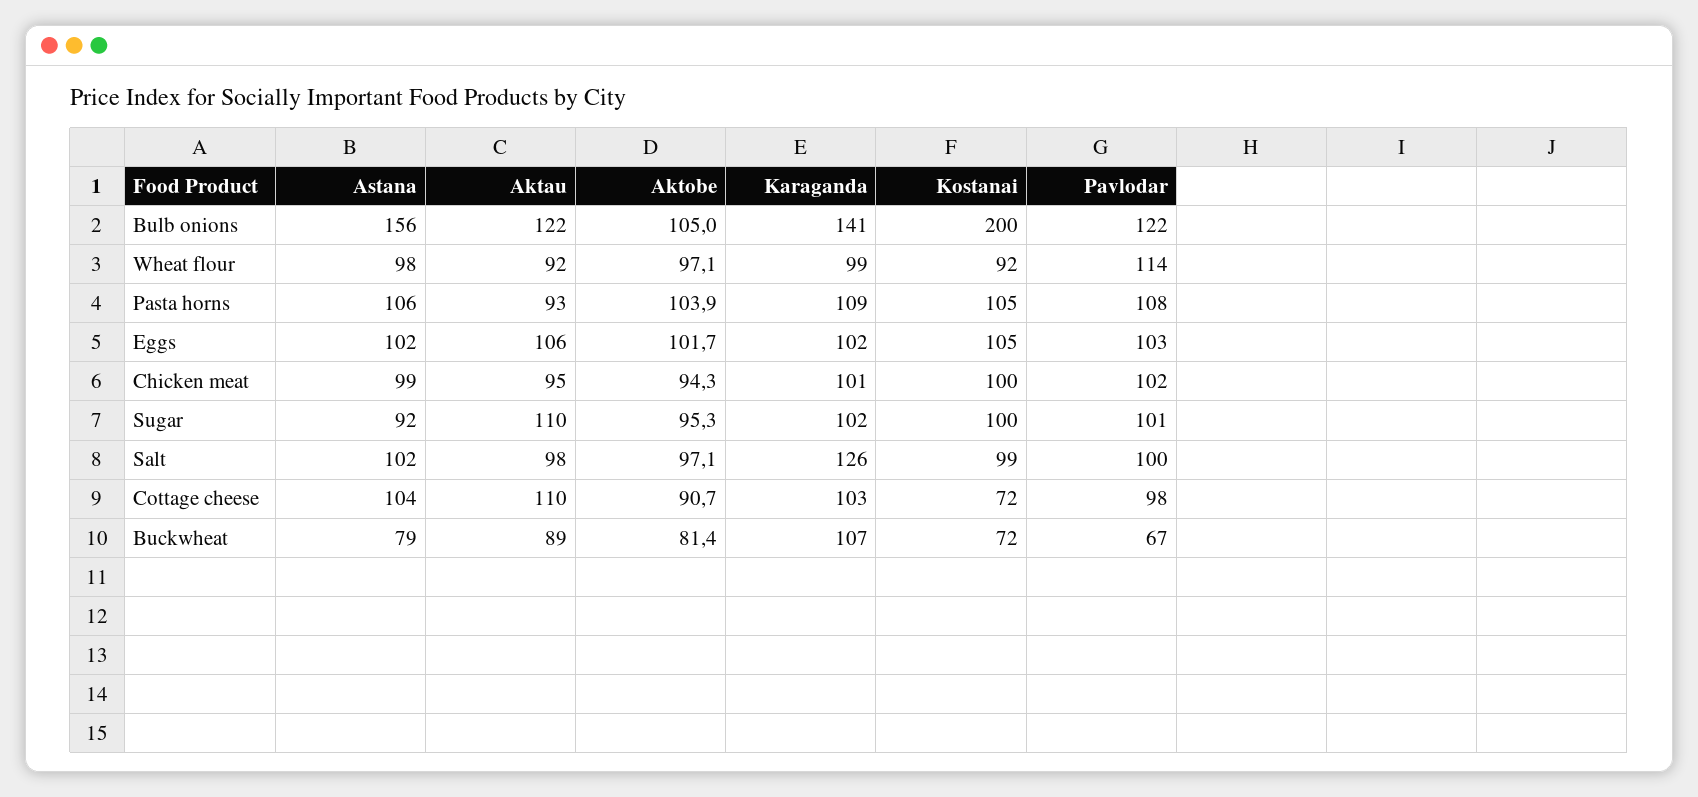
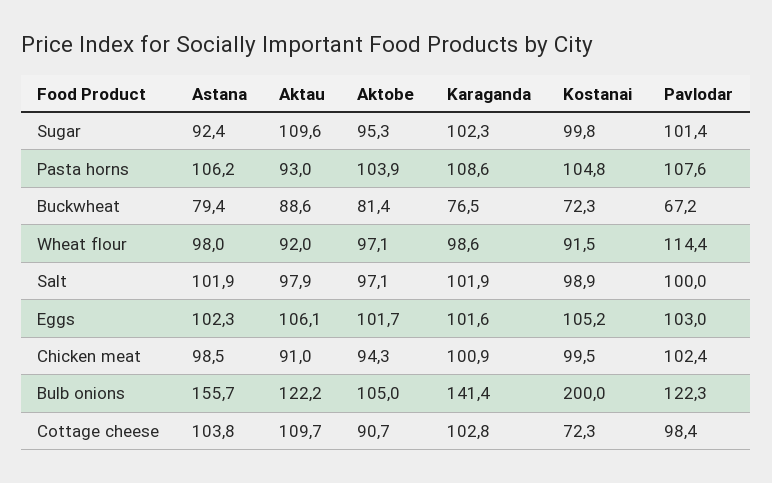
  {
    "Astana": {
      "Bulb onions": 155.7,
      "Wheat flour": 98,
      "Pasta horns": 106.2,
      "Eggs": 102.3,
      "Chicken meat": 98.5,
      "Sugar": 92.4,
      "Salt": 101.9,
      "Cottage cheese": 103.8,
      "Buckwheat": 79.4
    },
    "Aktau": {
      "Bulb onions": 122.2,
      "Wheat flour": 92,
      "Pasta horns": 93,
      "Eggs": 106.1,
-     "Chicken meat": 95,
+     "Chicken meat": 91,
      "Sugar": 109.6,
      "Salt": 97.9,
      "Cottage cheese": 109.7,
      "Buckwheat": 88.6
    },
    "Aktobe": {
      "Bulb onions": 105,
      "Wheat flour": 97.1,
      "Pasta horns": 103.9,
      "Eggs": 101.7,
      "Chicken meat": 94.3,
      "Sugar": 95.3,
      "Salt": 97.1,
      "Cottage cheese": 90.7,
      "Buckwheat": 81.4
    },
    "Karaganda": {
      "Bulb onions": 141.4,
      "Wheat flour": 98.6,
      "Pasta horns": 108.6,
      "Eggs": 101.6,
      "Chicken meat": 100.9,
      "Sugar": 102.3,
-     "Salt": 126,
+     "Salt": 101.9,
      "Cottage cheese": 102.8,
-     "Buckwheat": 107
+     "Buckwheat": 76.5
    },
    "Kostanai": {
      "Bulb onions": 200,
      "Wheat flour": 91.5,
      "Pasta horns": 104.8,
      "Eggs": 105.2,
      "Chicken meat": 99.5,
      "Sugar": 99.8,
      "Salt": 98.9,
      "Cottage cheese": 72.3,
      "Buckwheat": 72.3
    },
    "Pavlodar": {
      "Bulb onions": 122.3,
      "Wheat flour": 114.4,
      "Pasta horns": 107.6,
      "Eggs": 103,
      "Chicken meat": 102.4,
      "Sugar": 101.4,
      "Salt": 100,
      "Cottage cheese": 98.4,
      "Buckwheat": 67.2
    }
  }

